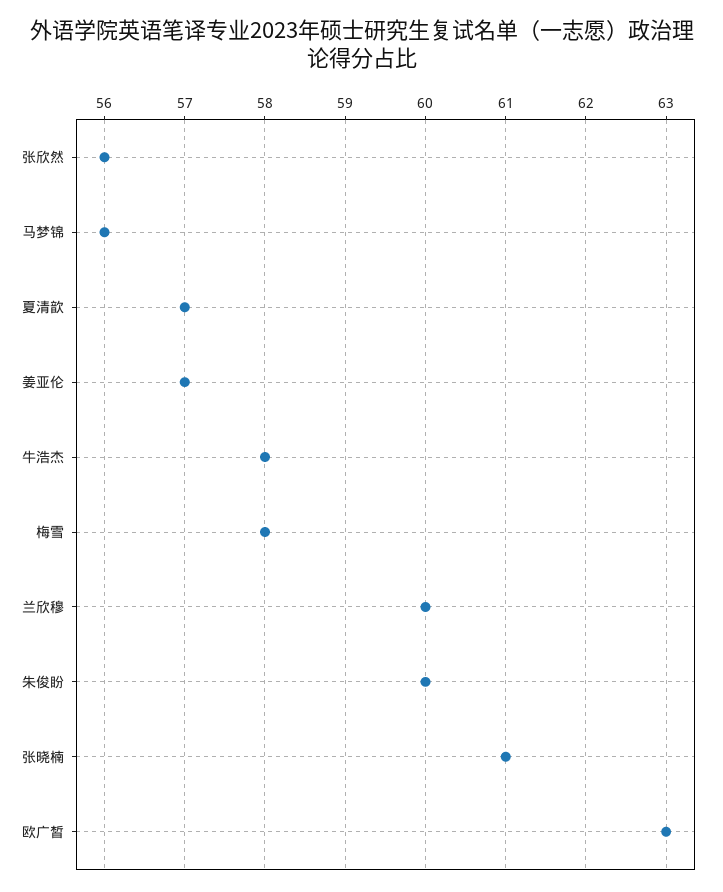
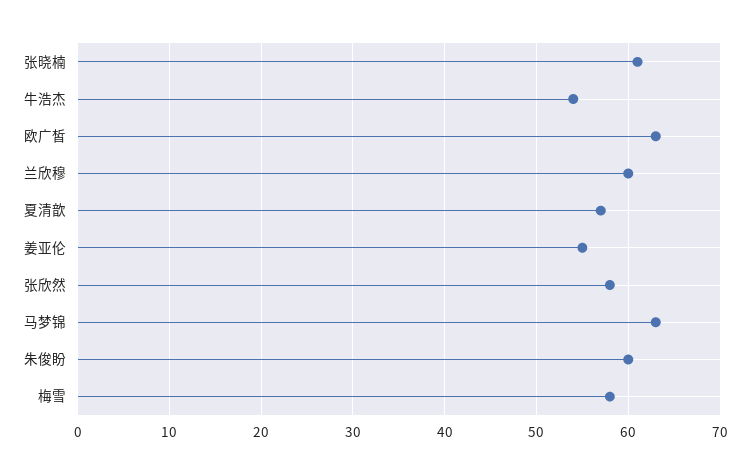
  {
-   "张欣然": 56,
+   "张欣然": 58,
-   "马梦锦": 56,
+   "马梦锦": 63,
    "夏清歆": 57,
-   "姜亚伦": 57,
+   "姜亚伦": 55,
-   "牛浩杰": 58,
+   "牛浩杰": 54,
    "梅雪": 58,
    "兰欣穆": 60,
    "朱俊盼": 60,
    "张晓楠": 61,
    "欧广皙": 63
  }

